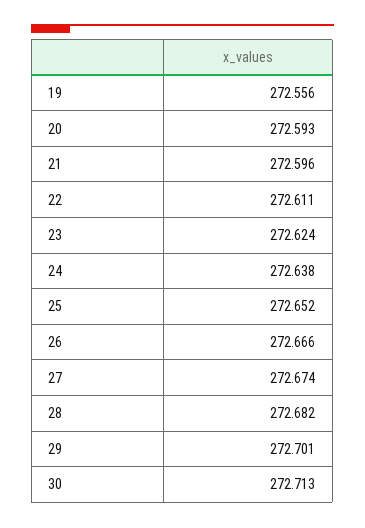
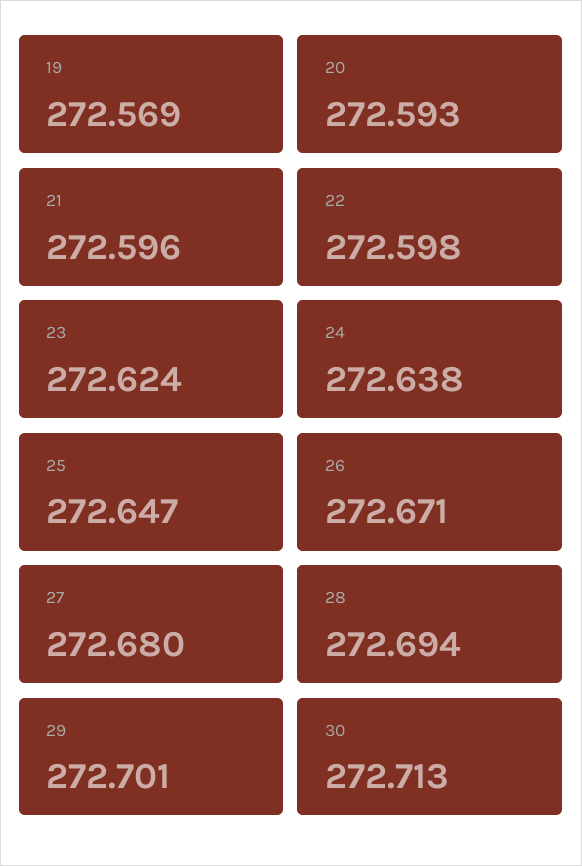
  {
-   "19": 272.556,
+   "19": 272.569,
    "20": 272.593,
    "21": 272.596,
-   "22": 272.611,
+   "22": 272.598,
    "23": 272.624,
    "24": 272.638,
-   "25": 272.652,
+   "25": 272.647,
-   "26": 272.666,
+   "26": 272.671,
-   "27": 272.674,
+   "27": 272.68,
-   "28": 272.682,
+   "28": 272.694,
    "29": 272.701,
    "30": 272.713
  }

